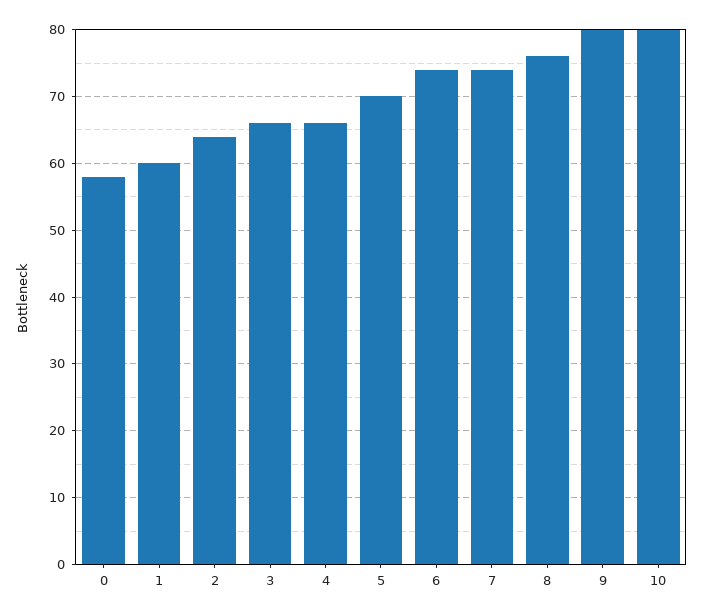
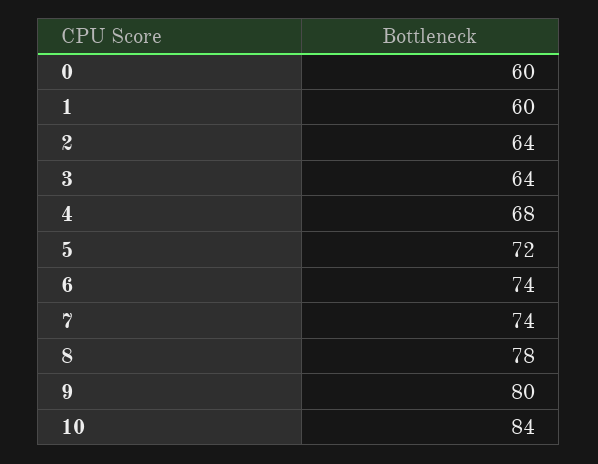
  {
-   "0": 58,
+   "0": 60,
    "1": 60,
    "2": 64,
-   "3": 66,
+   "3": 64,
-   "4": 66,
+   "4": 68,
-   "5": 70,
+   "5": 72,
    "6": 74,
    "7": 74,
-   "8": 76,
+   "8": 78,
    "9": 80,
-   "10": 80
+   "10": 84
  }

